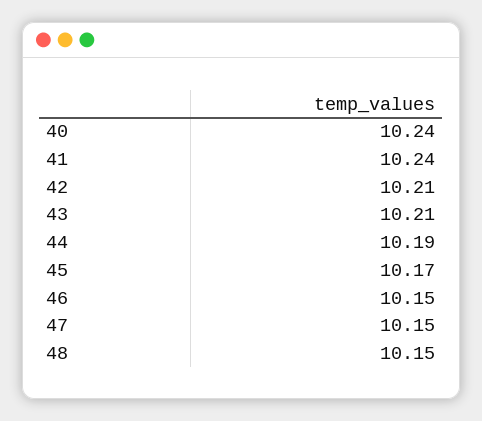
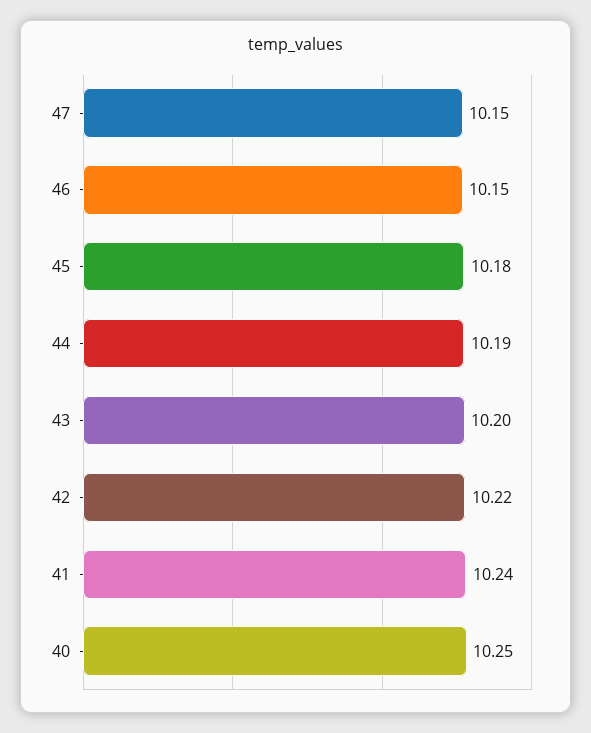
  {
-   "40": 10.24,
+   "40": 10.25,
    "41": 10.24,
-   "42": 10.21,
+   "42": 10.22,
-   "43": 10.21,
+   "43": 10.2,
    "44": 10.19,
-   "45": 10.17,
+   "45": 10.18,
    "46": 10.15,
-   "47": 10.15,
+   "47": 10.15
-   "48": 10.15
  }

